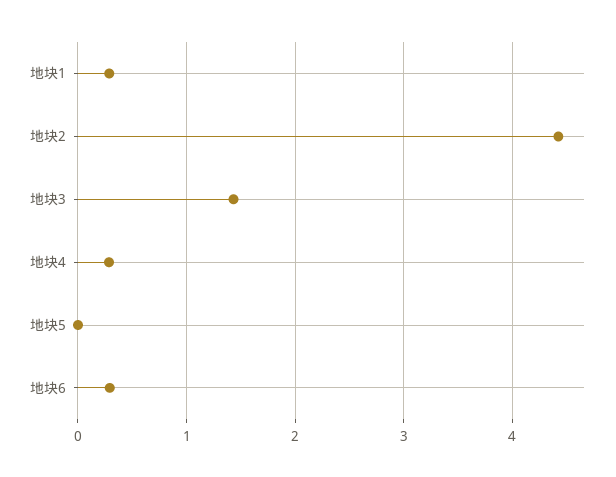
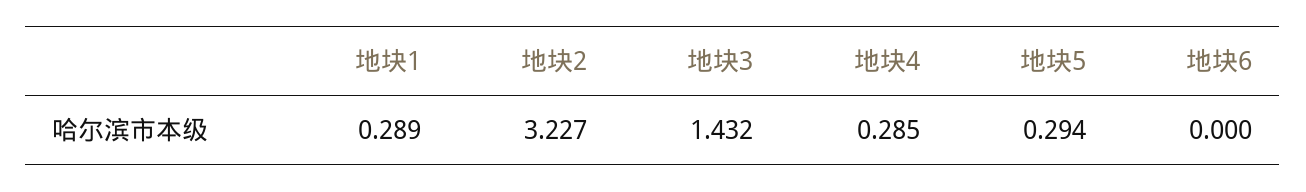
  {
    "地块1": 0.289,
-   "地块2": 4.4,
+   "地块2": 3.227,
    "地块3": 1.432,
    "地块4": 0.285,
-   "地块5": 0,
+   "地块5": 0.294,
-   "地块6": 0.3
+   "地块6": 0
  }

